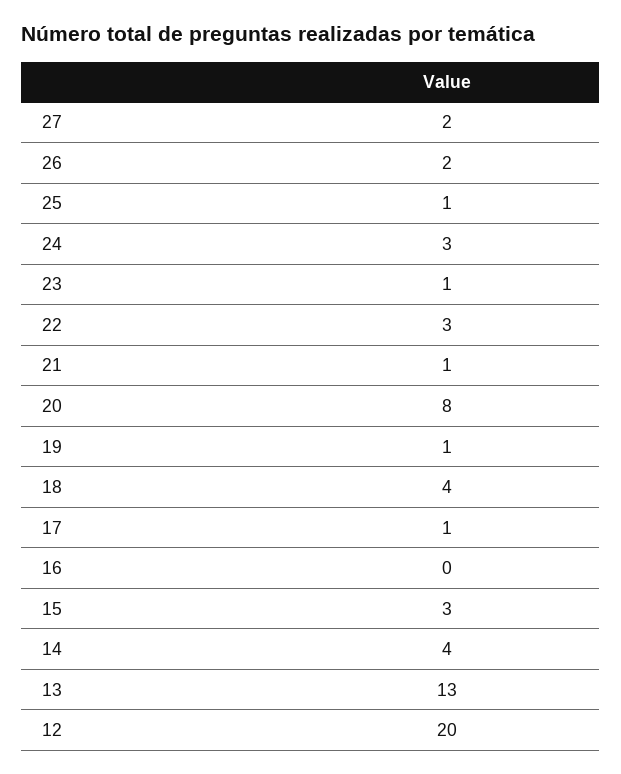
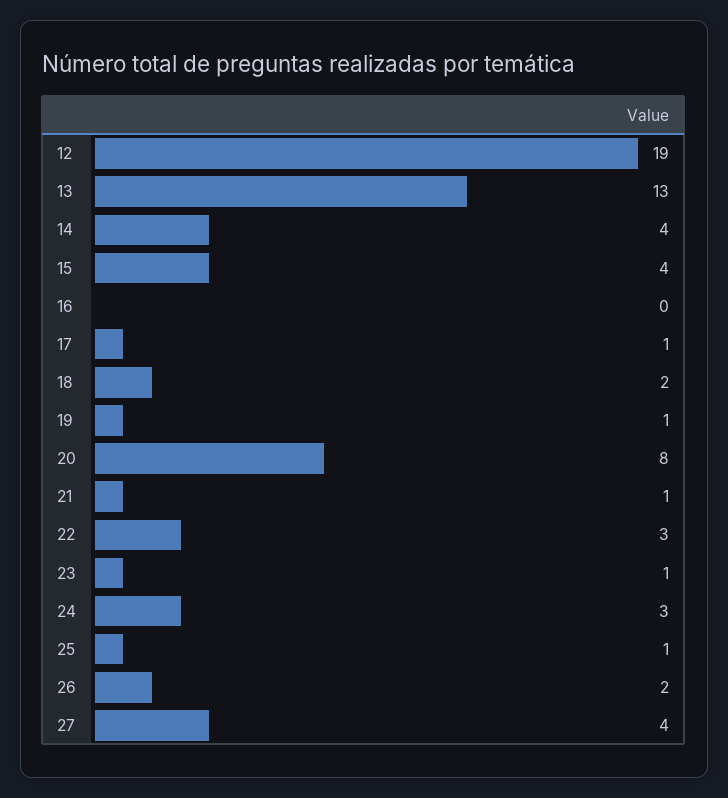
  {
-   "27": 2,
+   "27": 4,
    "26": 2,
    "25": 1,
    "24": 3,
    "23": 1,
    "22": 3,
    "21": 1,
    "20": 8,
    "19": 1,
-   "18": 4,
+   "18": 2,
    "17": 1,
    "16": 0,
-   "15": 3,
+   "15": 4,
    "14": 4,
    "13": 13,
-   "12": 20
+   "12": 19
  }

